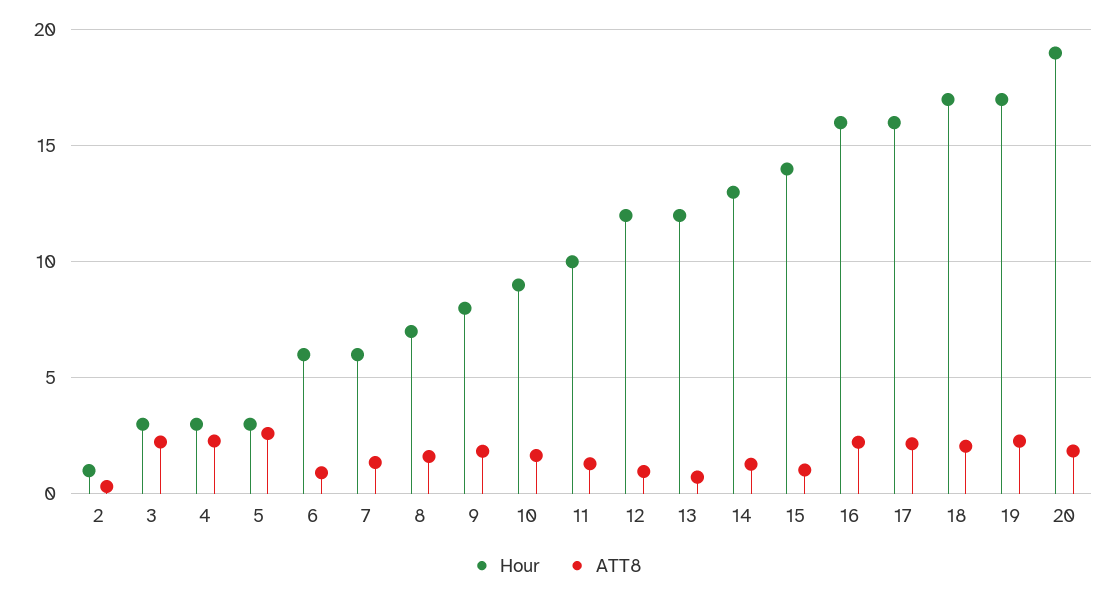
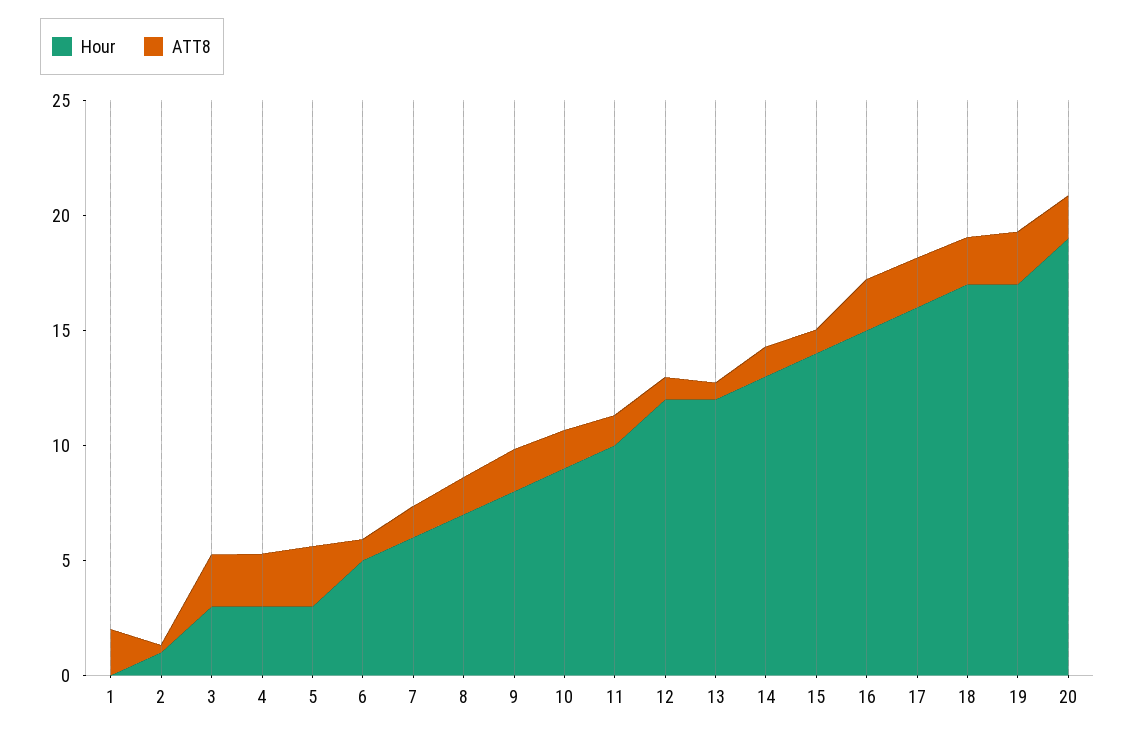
  {
    "Hour": {
      "2": 1,
      "3": 3,
      "4": 3,
      "5": 3,
-     "6": 6,
+     "6": 5,
      "7": 6,
      "8": 7,
      "9": 8,
      "10": 9,
      "11": 10,
      "12": 12,
      "13": 12,
      "14": 13,
      "15": 14,
-     "16": 16,
+     "16": 15,
      "17": 16,
      "18": 17,
      "19": 17,
-     "20": 19
+     "20": 19,
+     "1": 0
    },
    "ATT8": {
      "2": 0.5,
      "3": 2,
      "4": 2.5,
      "5": 2.5,
      "6": 1,
      "7": 1.5,
      "8": 1.5,
      "9": 2,
      "10": 1.5,
      "11": 1.5,
      "12": 1,
      "13": 0.5,
      "14": 1.5,
      "15": 1,
      "16": 2,
      "17": 2,
      "18": 2,
      "19": 2.5,
-     "20": 2
+     "20": 2,
+     "1": 2
    }
  }

